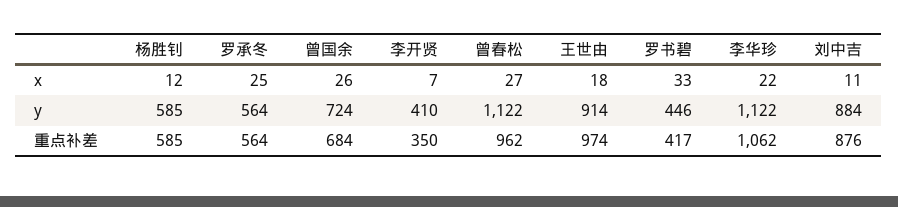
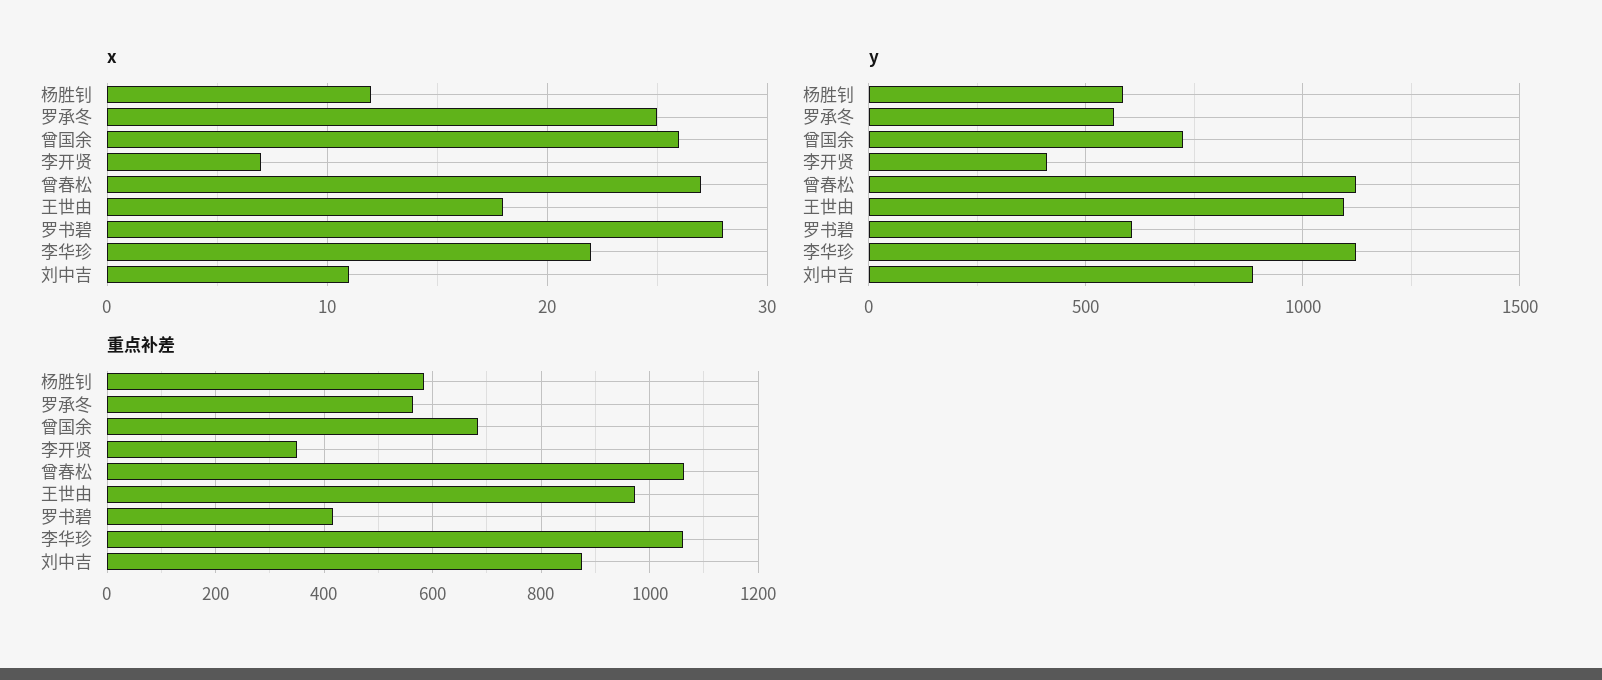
  {
    "x": {
      "杨胜钊": 12,
      "罗承冬": 25,
      "曾国余": 26,
      "李开贤": 7,
      "曾春松": 27,
      "王世由": 18,
-     "罗书碧": 33,
+     "罗书碧": 28,
      "李华珍": 22,
      "刘中吉": 11
    },
    "y": {
      "杨胜钊": 585,
      "罗承冬": 564,
      "曾国余": 724,
      "李开贤": 410,
      "曾春松": 1122,
-     "王世由": 914,
+     "王世由": 1100,
-     "罗书碧": 446,
+     "罗书碧": 600,
      "李华珍": 1122,
      "刘中吉": 884
    },
    "重点补差": {
      "杨胜钊": 585,
      "罗承冬": 564,
      "曾国余": 684,
      "李开贤": 350,
-     "曾春松": 962,
+     "曾春松": 1060,
      "王世由": 974,
      "罗书碧": 417,
      "李华珍": 1062,
      "刘中吉": 876
    }
  }

